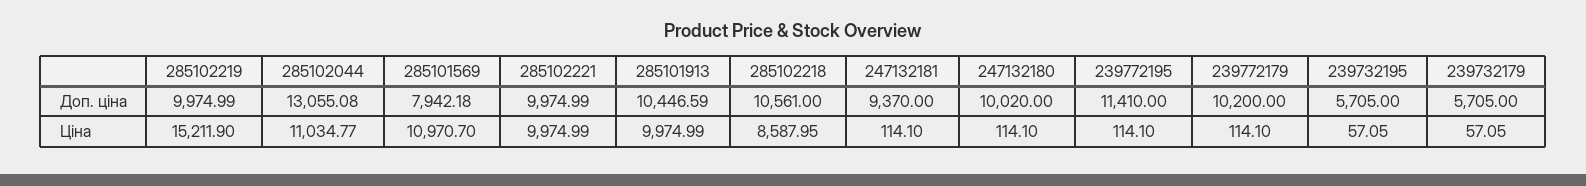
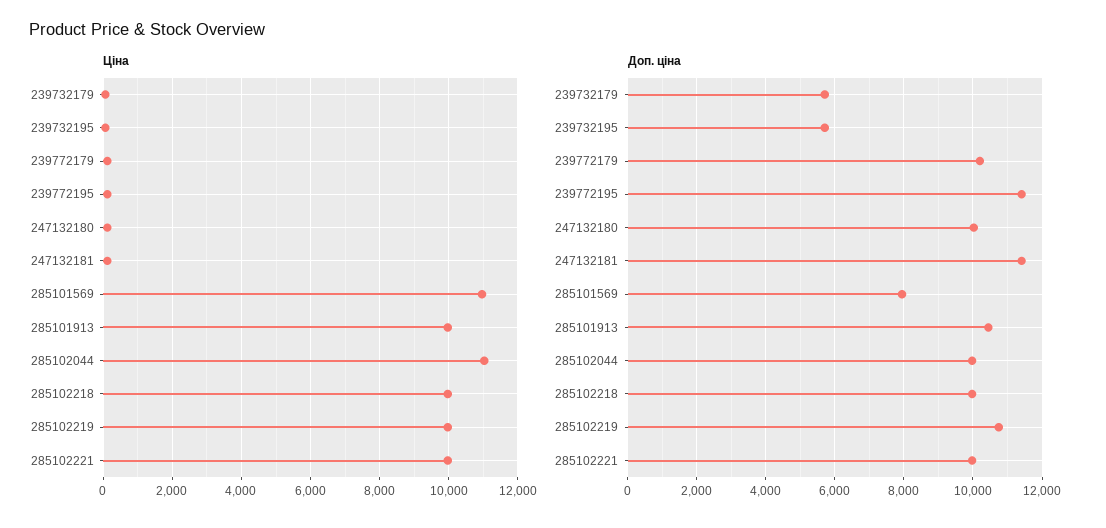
  {
    "Доп. ціна": {
-     "285102219": 9974.99,
+     "285102219": 10800,
-     "285102044": 13055.08,
+     "285102044": 10000,
      "285101569": 7942.18,
      "285102221": 9974.99,
      "285101913": 10446.59,
-     "285102218": 10561,
+     "285102218": 10000,
-     "247132181": 9370,
+     "247132181": 11400,
      "247132180": 10020,
      "239772195": 11410,
      "239772179": 10200,
      "239732195": 5705,
      "239732179": 5705
    },
    "Ціна": {
-     "285102219": 15211.9,
+     "285102219": 10000,
      "285102044": 11034.77,
      "285101569": 10970.7,
      "285102221": 9974.99,
      "285101913": 9974.99,
-     "285102218": 8587.95,
+     "285102218": 10000,
      "247132181": 114.1,
      "247132180": 114.1,
      "239772195": 114.1,
      "239772179": 114.1,
      "239732195": 57.05,
      "239732179": 57.05
    }
  }

